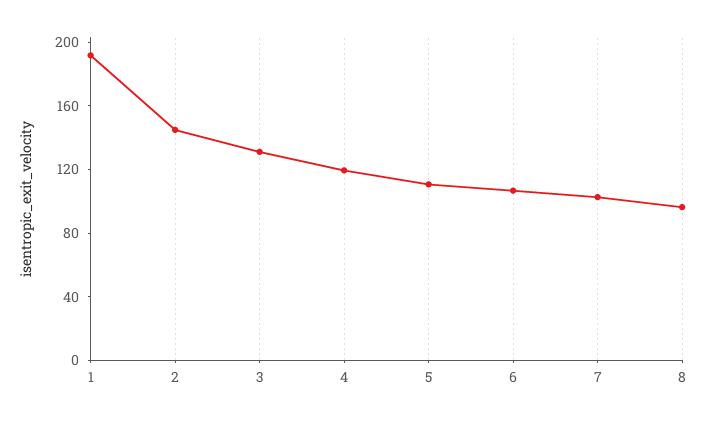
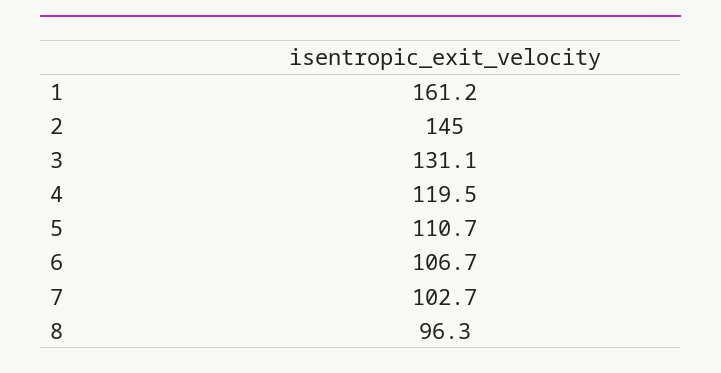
  {
-   "1": 190,
+   "1": 161.2,
    "2": 145,
    "3": 131.1,
    "4": 119.5,
    "5": 110.7,
    "6": 106.7,
    "7": 102.7,
    "8": 96.3
  }

